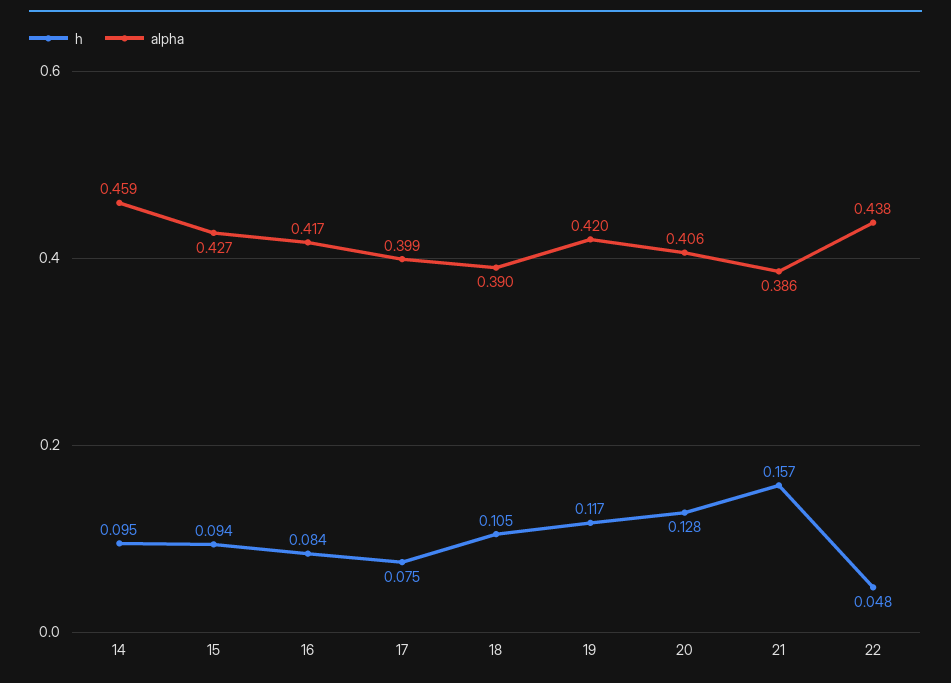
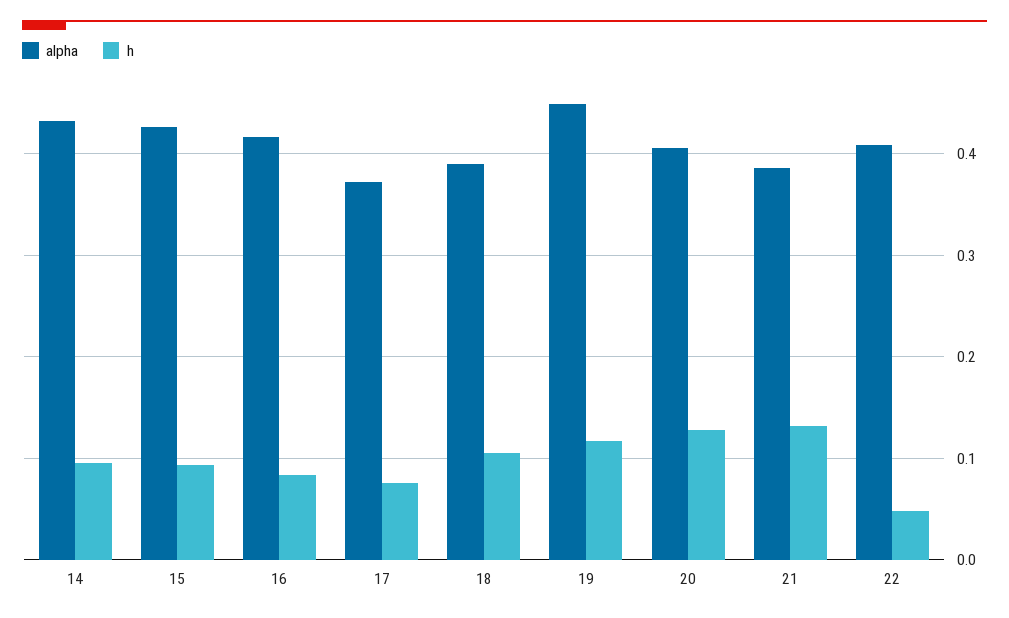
  {
    "h": {
      "14": 0.095,
      "15": 0.094,
      "16": 0.084,
      "17": 0.075,
      "18": 0.105,
      "19": 0.117,
      "20": 0.128,
-     "21": 0.157,
+     "21": 0.13,
      "22": 0.048
    },
    "alpha": {
-     "14": 0.459,
+     "14": 0.43,
      "15": 0.427,
      "16": 0.417,
-     "17": 0.399,
+     "17": 0.37,
      "18": 0.39,
-     "19": 0.42,
+     "19": 0.45,
      "20": 0.406,
      "21": 0.386,
-     "22": 0.438
+     "22": 0.41
    }
  }

